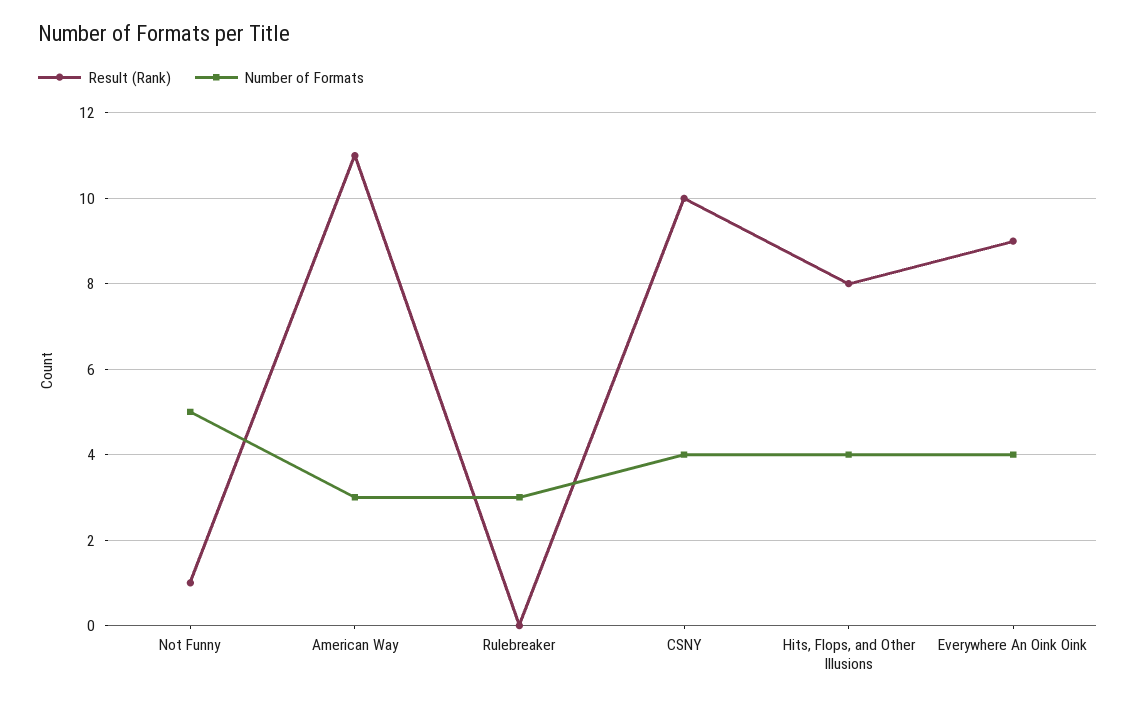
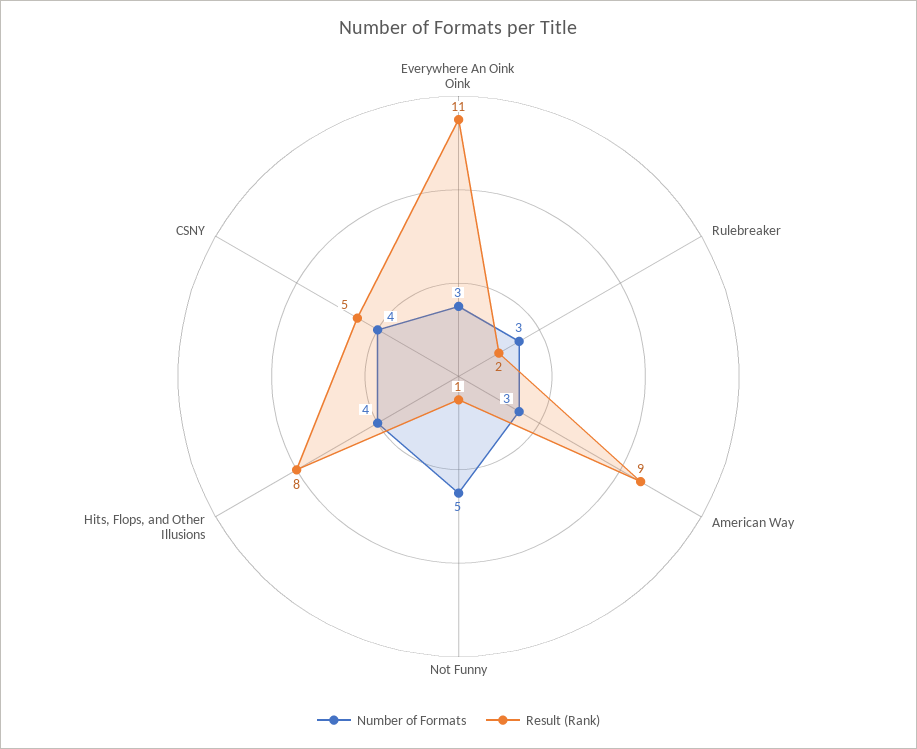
  {
    "Result (Rank)": {
      "Not Funny": 1,
-     "American Way": 11,
+     "American Way": 9,
-     "Rulebreaker": 0,
+     "Rulebreaker": 2,
-     "CSNY": 10,
+     "CSNY": 5,
      "Hits, Flops, and Other Illusions": 8,
-     "Everywhere An Oink Oink": 9
+     "Everywhere An Oink Oink": 11
    },
    "Number of Formats": {
      "Not Funny": 5,
      "American Way": 3,
      "Rulebreaker": 3,
      "CSNY": 4,
      "Hits, Flops, and Other Illusions": 4,
-     "Everywhere An Oink Oink": 4
+     "Everywhere An Oink Oink": 3
    }
  }

